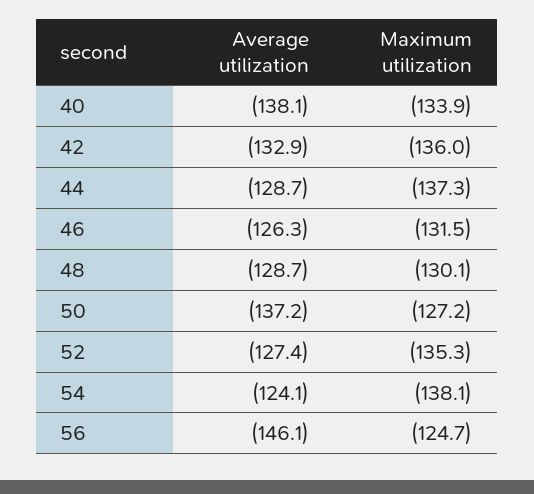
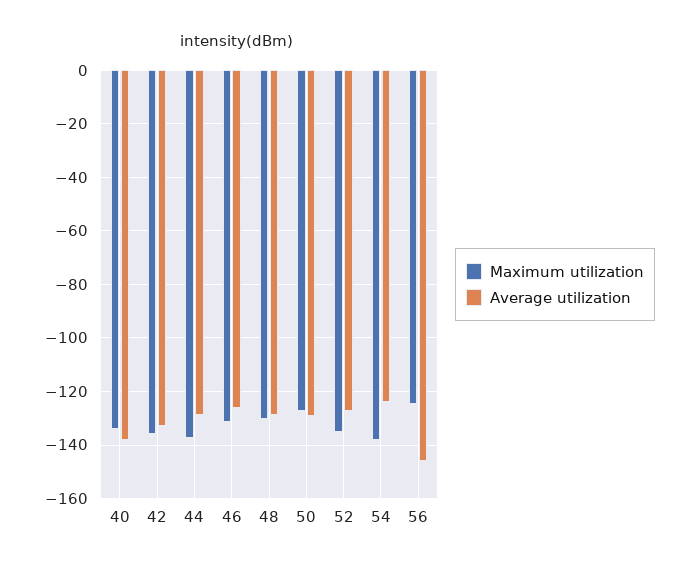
  {
    "Average utilization": {
      "40": -138.1,
      "42": -132.9,
      "44": -128.7,
      "46": -126.3,
      "48": -128.7,
-     "50": -137.2,
+     "50": -130,
      "52": -127.4,
      "54": -124.1,
      "56": -146.1
    },
    "Maximum utilization": {
      "40": -133.9,
      "42": -136,
      "44": -137.3,
      "46": -131.5,
      "48": -130.1,
      "50": -127.2,
      "52": -135.3,
      "54": -138.1,
      "56": -124.7
    }
  }

